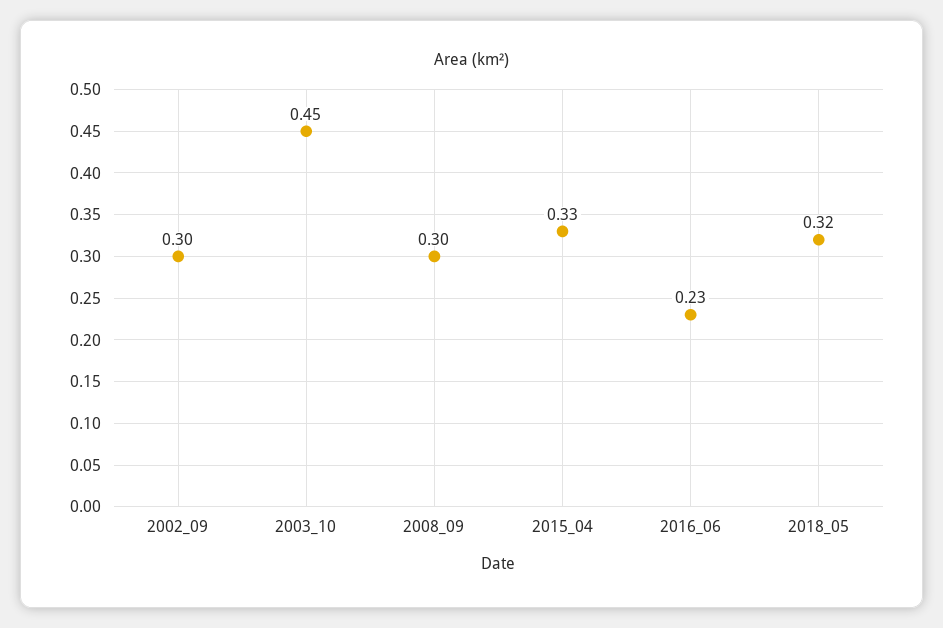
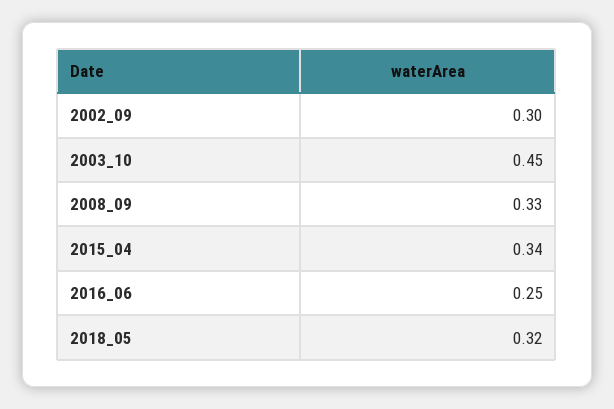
  {
    "2002_09": 0.3,
    "2003_10": 0.45,
-   "2008_09": 0.3,
+   "2008_09": 0.33,
-   "2015_04": 0.33,
+   "2015_04": 0.34,
-   "2016_06": 0.23,
+   "2016_06": 0.25,
    "2018_05": 0.32
  }

